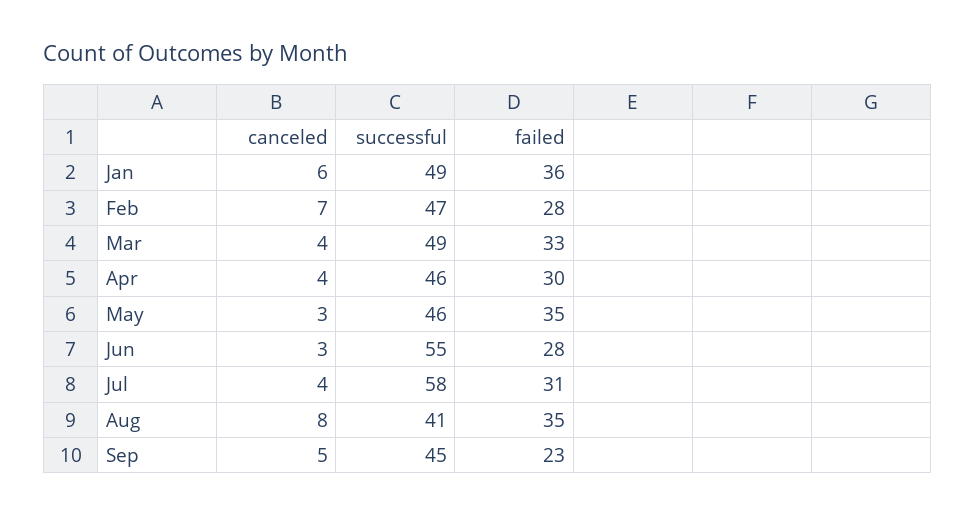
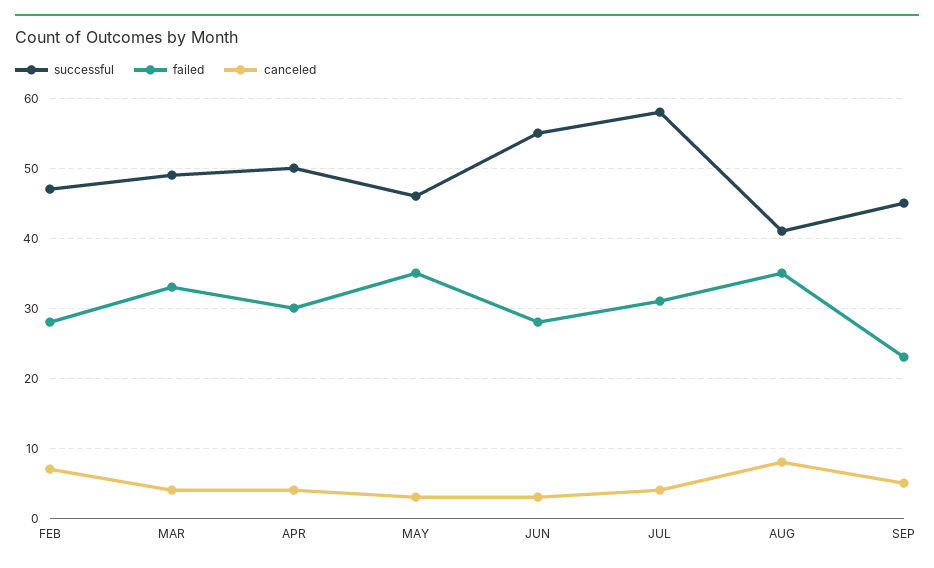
  {
    "canceled": {
-     "Jan": 6,
      "Feb": 7,
      "Mar": 4,
      "Apr": 4,
      "May": 3,
      "Jun": 3,
      "Jul": 4,
      "Aug": 8,
      "Sep": 5
    },
    "successful": {
-     "Jan": 49,
      "Feb": 47,
      "Mar": 49,
-     "Apr": 46,
+     "Apr": 50,
      "May": 46,
      "Jun": 55,
      "Jul": 58,
      "Aug": 41,
      "Sep": 45
    },
    "failed": {
-     "Jan": 36,
      "Feb": 28,
      "Mar": 33,
      "Apr": 30,
      "May": 35,
      "Jun": 28,
      "Jul": 31,
      "Aug": 35,
      "Sep": 23
    }
  }

